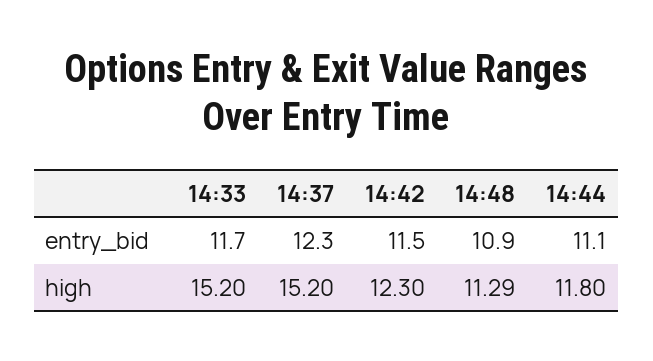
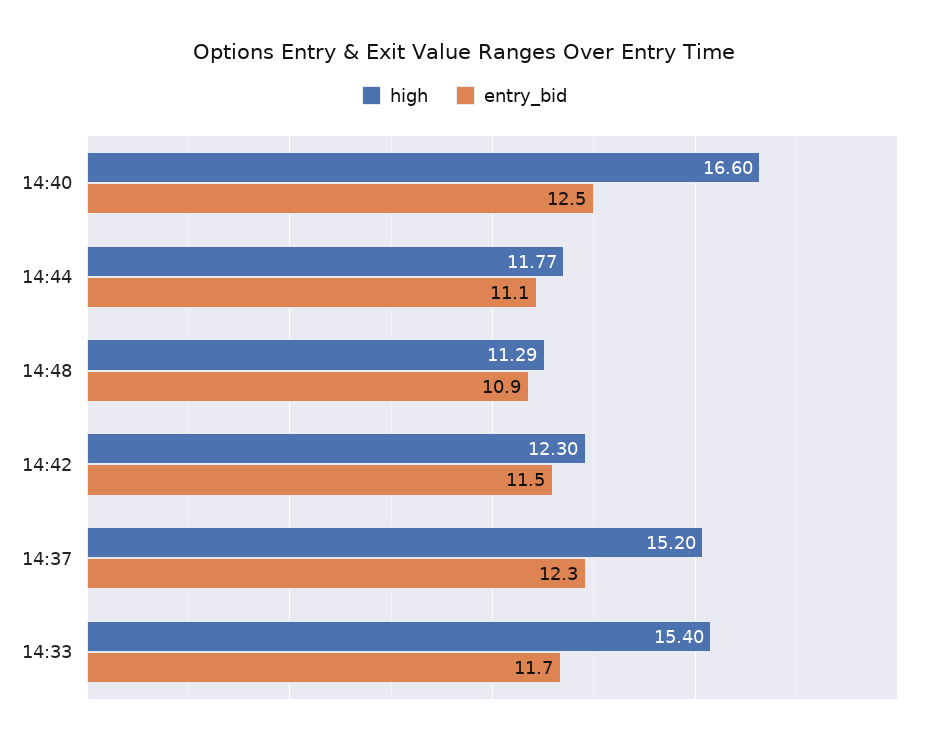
  {
    "entry_bid": {
      "14:33": 11.7,
      "14:37": 12.3,
      "14:42": 11.5,
      "14:48": 10.9,
-     "14:44": 11.1
+     "14:44": 11.1,
+     "14:40": 12.5
    },
    "high": {
-     "14:33": 15.2,
+     "14:33": 15.4,
      "14:37": 15.2,
      "14:42": 12.3,
      "14:48": 11.29,
-     "14:44": 11.8
+     "14:44": 11.77,
+     "14:40": 16.6
    }
  }

